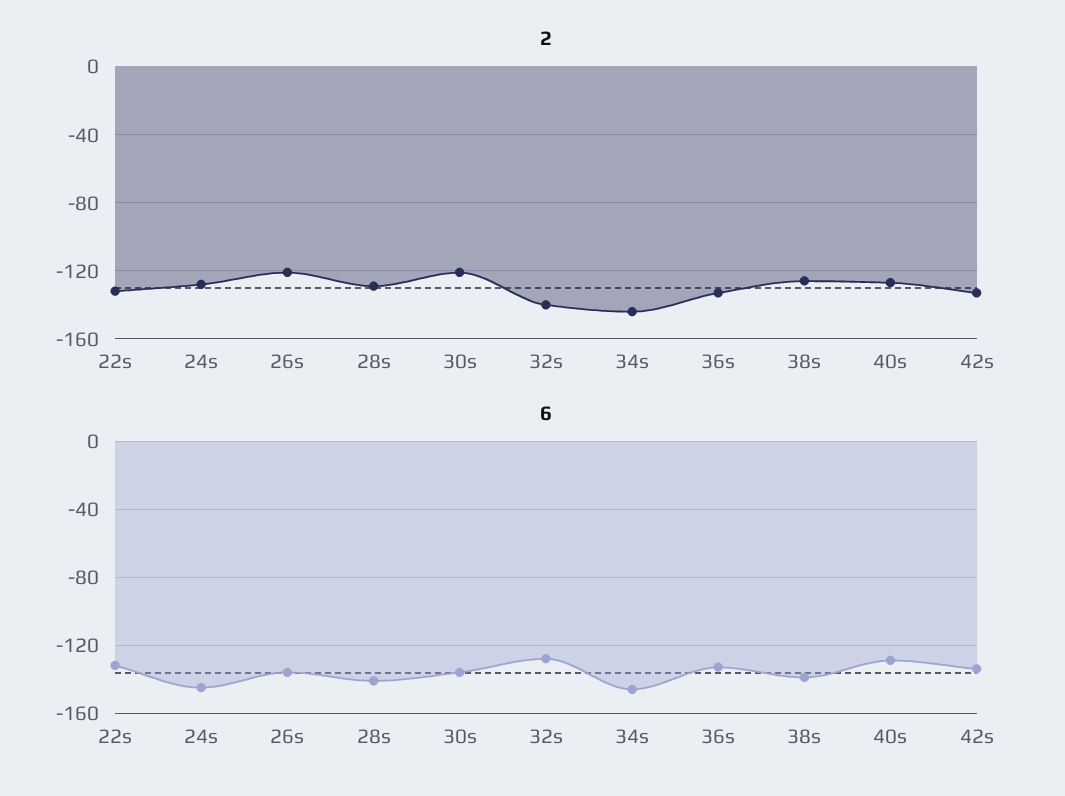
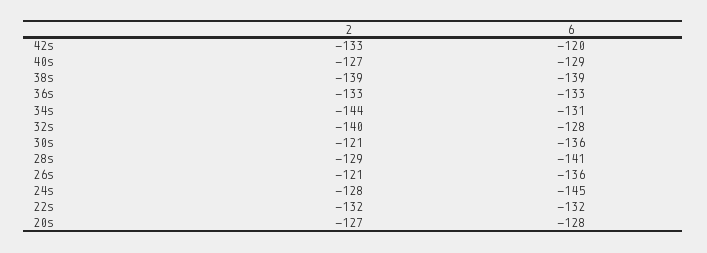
  {
    "2": {
      "22s": -132,
      "24s": -128,
      "26s": -121,
      "28s": -129,
      "30s": -121,
      "32s": -140,
      "34s": -144,
      "36s": -133,
-     "38s": -125,
+     "38s": -139,
      "40s": -127,
-     "42s": -133
+     "42s": -133,
+     "20s": -127
    },
    "6": {
      "22s": -132,
      "24s": -145,
      "26s": -136,
      "28s": -141,
      "30s": -136,
      "32s": -128,
-     "34s": -145,
+     "34s": -131,
      "36s": -133,
      "38s": -139,
      "40s": -129,
-     "42s": -135
+     "42s": -120,
+     "20s": -128
    }
  }

